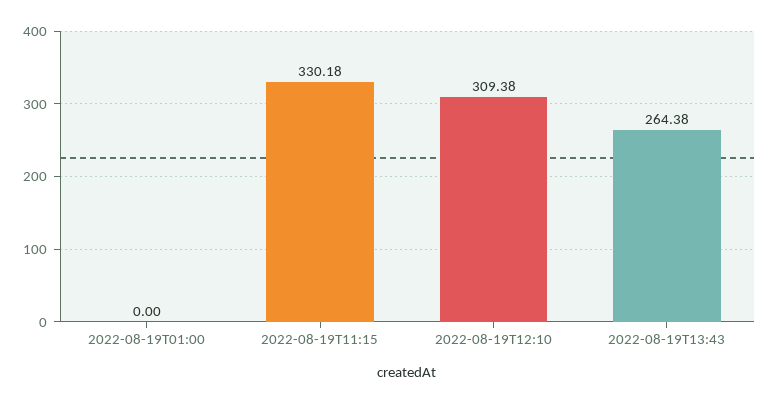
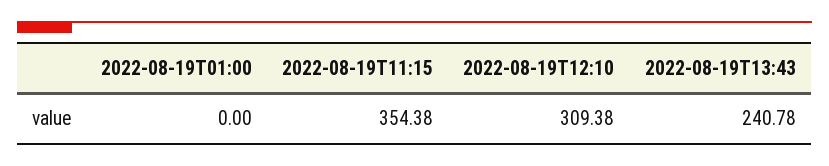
  {
    "2022-08-19T01:00": 0,
-   "2022-08-19T11:15": 330.18,
+   "2022-08-19T11:15": 354.38,
    "2022-08-19T12:10": 309.38,
-   "2022-08-19T13:43": 264.38
+   "2022-08-19T13:43": 240.78
  }

